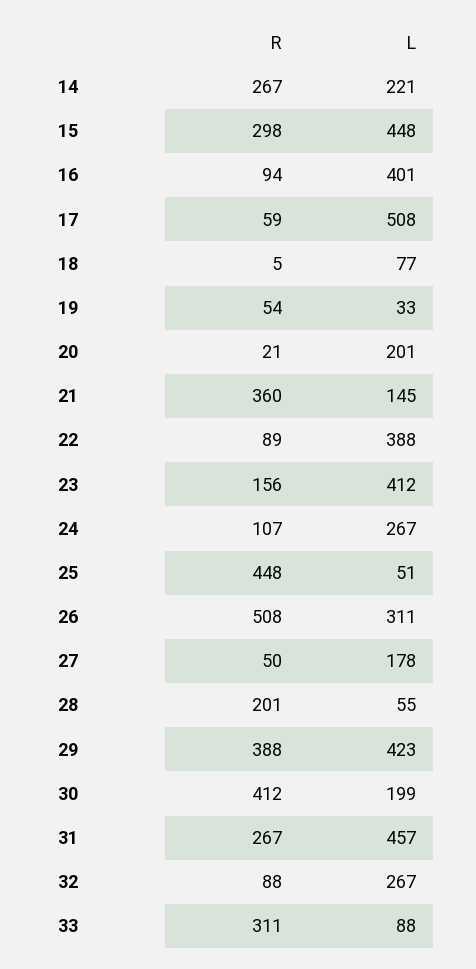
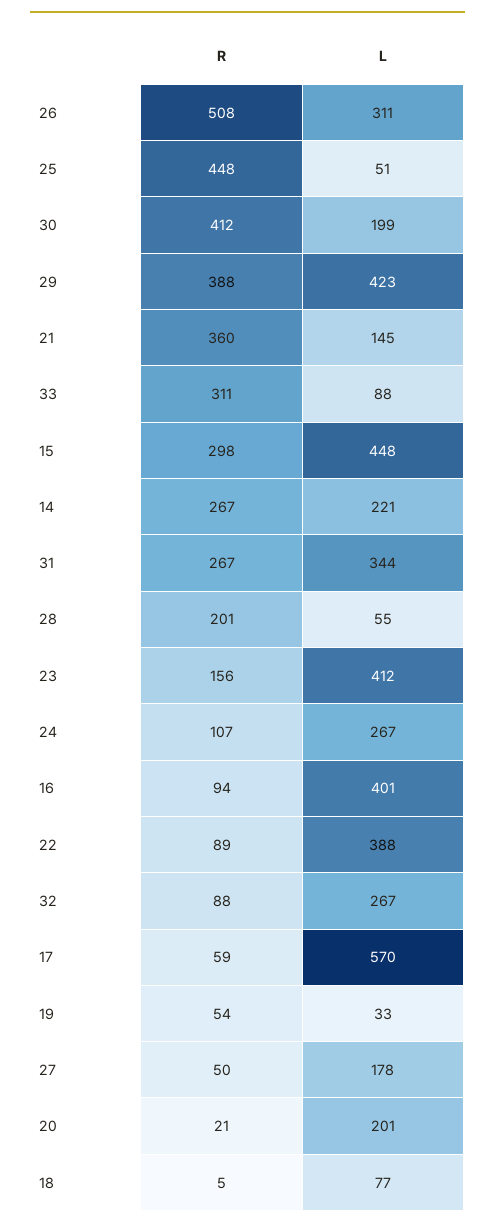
  {
    "R": {
      "14": 267,
      "15": 298,
      "16": 94,
      "17": 59,
      "18": 5,
      "19": 54,
      "20": 21,
      "21": 360,
      "22": 89,
      "23": 156,
      "24": 107,
      "25": 448,
      "26": 508,
      "27": 50,
      "28": 201,
      "29": 388,
      "30": 412,
      "31": 267,
      "32": 88,
      "33": 311
    },
    "L": {
      "14": 221,
      "15": 448,
      "16": 401,
-     "17": 508,
+     "17": 570,
      "18": 77,
      "19": 33,
      "20": 201,
      "21": 145,
      "22": 388,
      "23": 412,
      "24": 267,
      "25": 51,
      "26": 311,
      "27": 178,
      "28": 55,
      "29": 423,
      "30": 199,
-     "31": 457,
+     "31": 344,
      "32": 267,
      "33": 88
    }
  }

